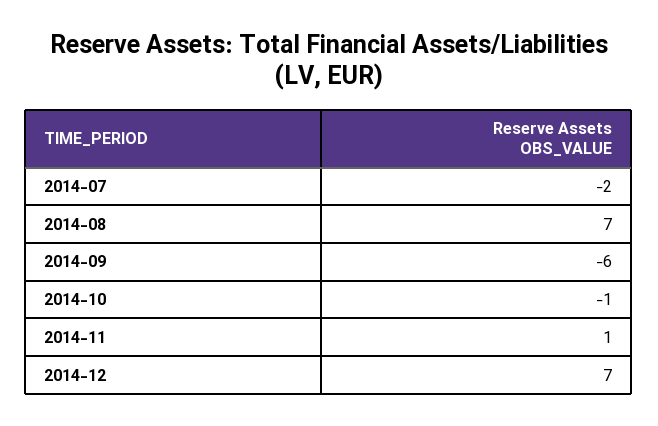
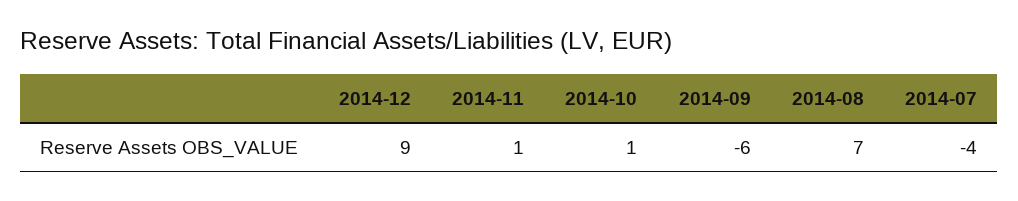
  {
-   "2014-07": -2,
+   "2014-07": -4,
    "2014-08": 7,
    "2014-09": -6,
-   "2014-10": -1,
+   "2014-10": 1,
    "2014-11": 1,
-   "2014-12": 7
+   "2014-12": 9
  }

